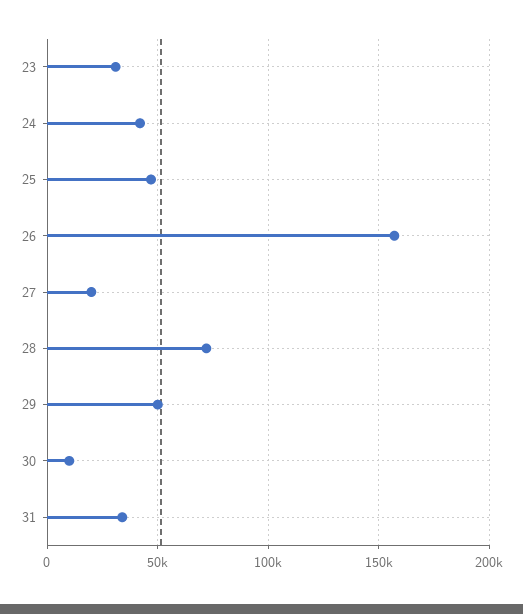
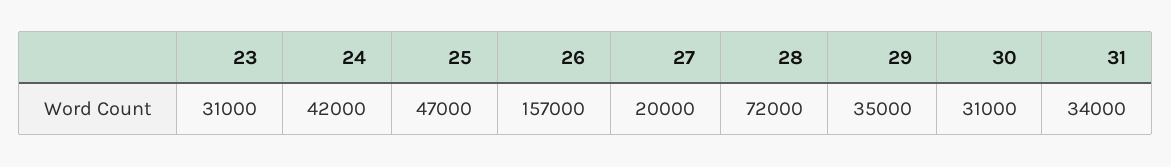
  {
    "23": 31000,
    "24": 42000,
    "25": 47000,
    "26": 157000,
    "27": 20000,
    "28": 72000,
-   "29": 50000,
+   "29": 35000,
-   "30": 10000,
+   "30": 31000,
    "31": 34000
  }

